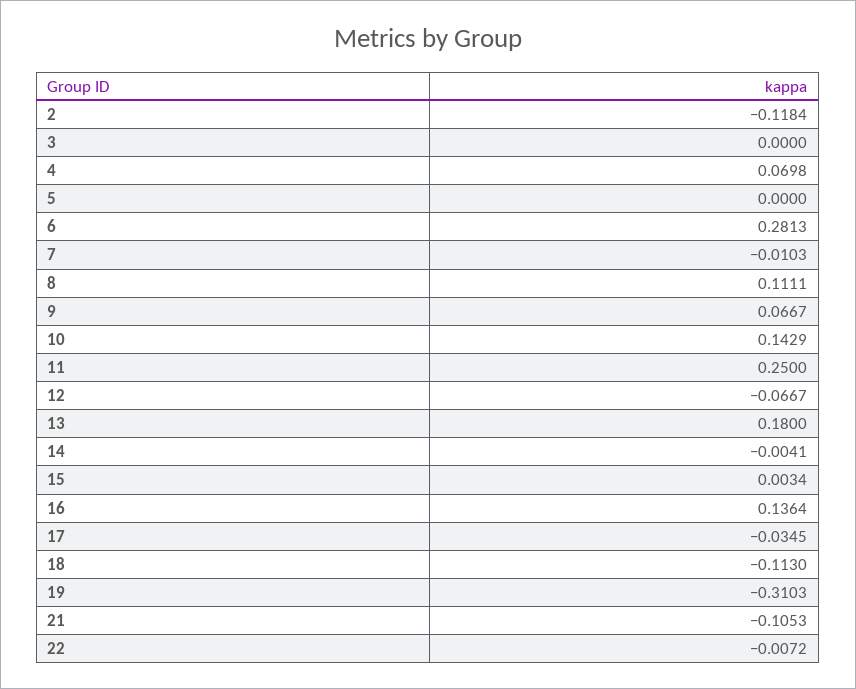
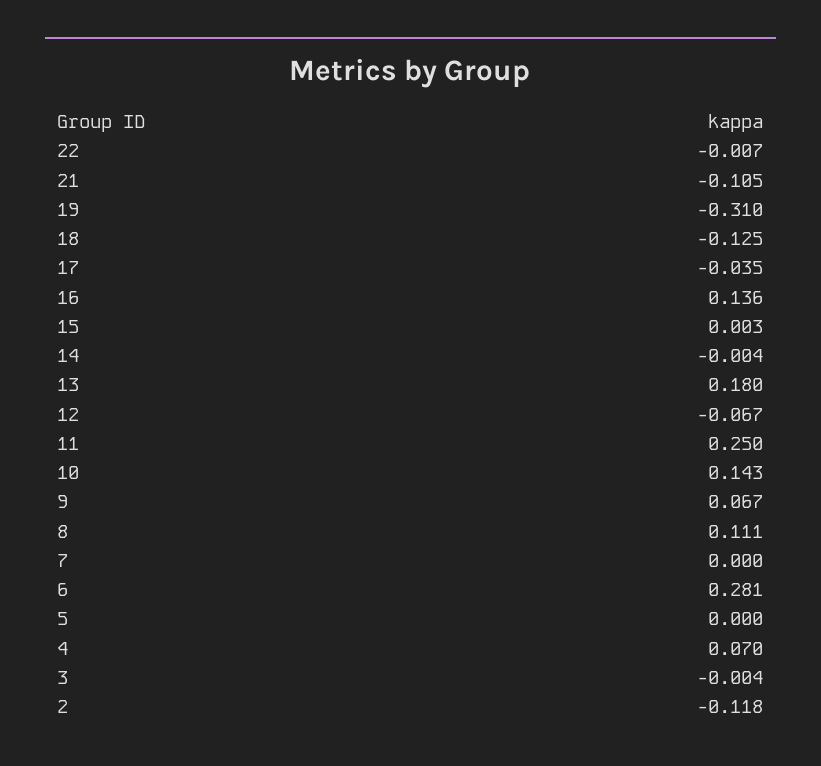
  {
    "2": -0.1184,
-   "3": 0,
+   "3": -0.004,
    "4": 0.0698,
    "5": 0,
    "6": 0.2813,
-   "7": -0.0103,
+   "7": 0,
    "8": 0.1111,
    "9": 0.0667,
    "10": 0.1429,
    "11": 0.25,
    "12": -0.0667,
    "13": 0.18,
    "14": -0.0041,
    "15": 0.0034,
    "16": 0.1364,
    "17": -0.0345,
-   "18": -0.113,
+   "18": -0.125,
    "19": -0.3103,
    "21": -0.1053,
    "22": -0.0072
  }

